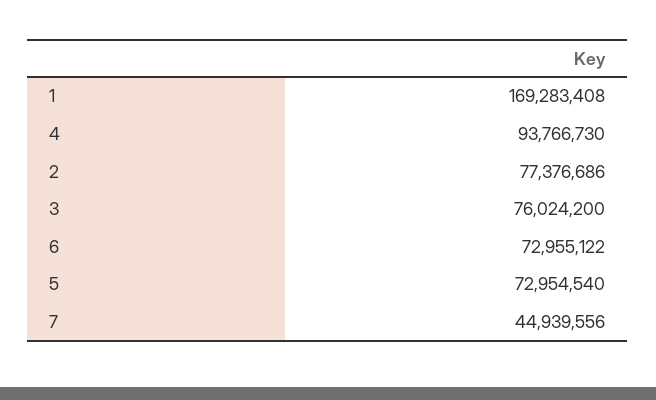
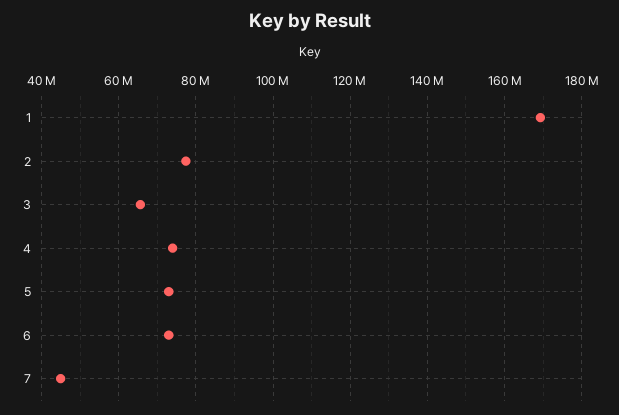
  {
    "1": 169283408,
-   "4": 93766730,
+   "4": 74000000,
    "2": 77376686,
-   "3": 76024200,
+   "3": 66000000,
    "6": 72955122,
    "5": 72954540,
    "7": 44939556
  }

